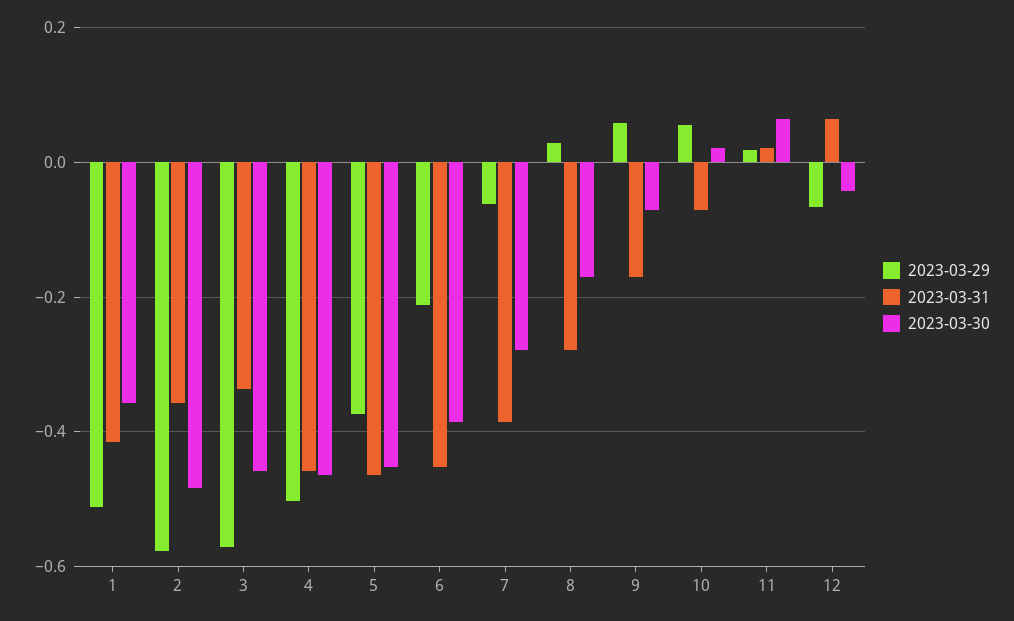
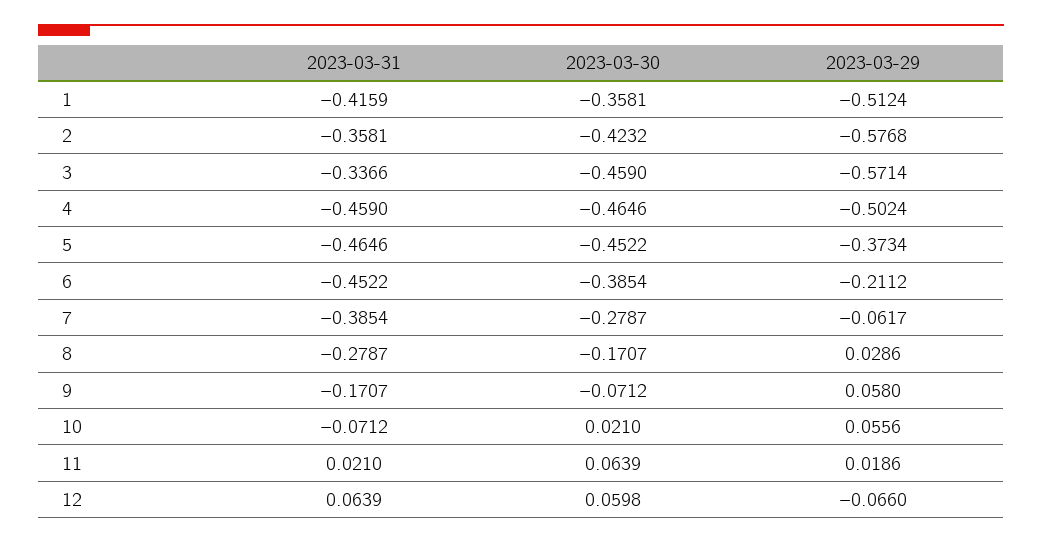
  {
    "2023-03-29": {
      "1": -0.5124,
      "2": -0.5768,
      "3": -0.5714,
      "4": -0.5024,
      "5": -0.3734,
      "6": -0.2112,
      "7": -0.0617,
      "8": 0.0286,
      "9": 0.058,
      "10": 0.0556,
      "11": 0.0186,
      "12": -0.066
    },
    "2023-03-31": {
      "1": -0.4159,
      "2": -0.3581,
      "3": -0.3366,
      "4": -0.459,
      "5": -0.4646,
      "6": -0.4522,
      "7": -0.3854,
      "8": -0.2787,
      "9": -0.1707,
      "10": -0.0712,
      "11": 0.021,
      "12": 0.0639
    },
    "2023-03-30": {
      "1": -0.3581,
-     "2": -0.48,
+     "2": -0.4232,
      "3": -0.459,
      "4": -0.4646,
      "5": -0.4522,
      "6": -0.3854,
      "7": -0.2787,
      "8": -0.1707,
      "9": -0.0712,
      "10": 0.021,
      "11": 0.0639,
-     "12": -0.04
+     "12": 0.0598
    }
  }

